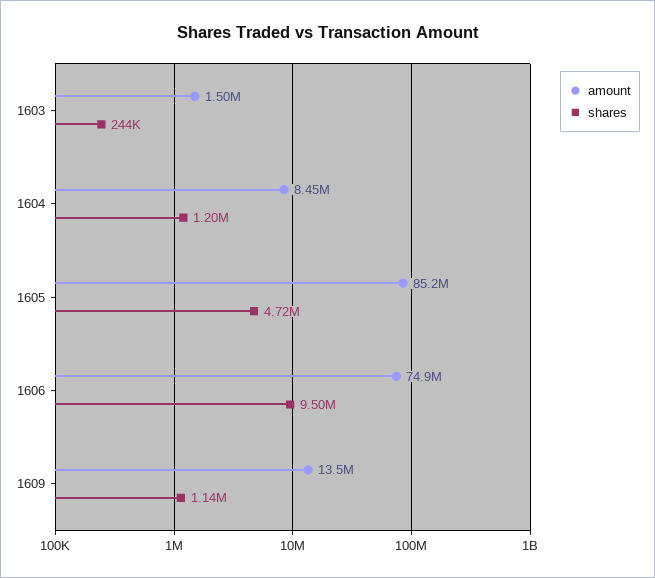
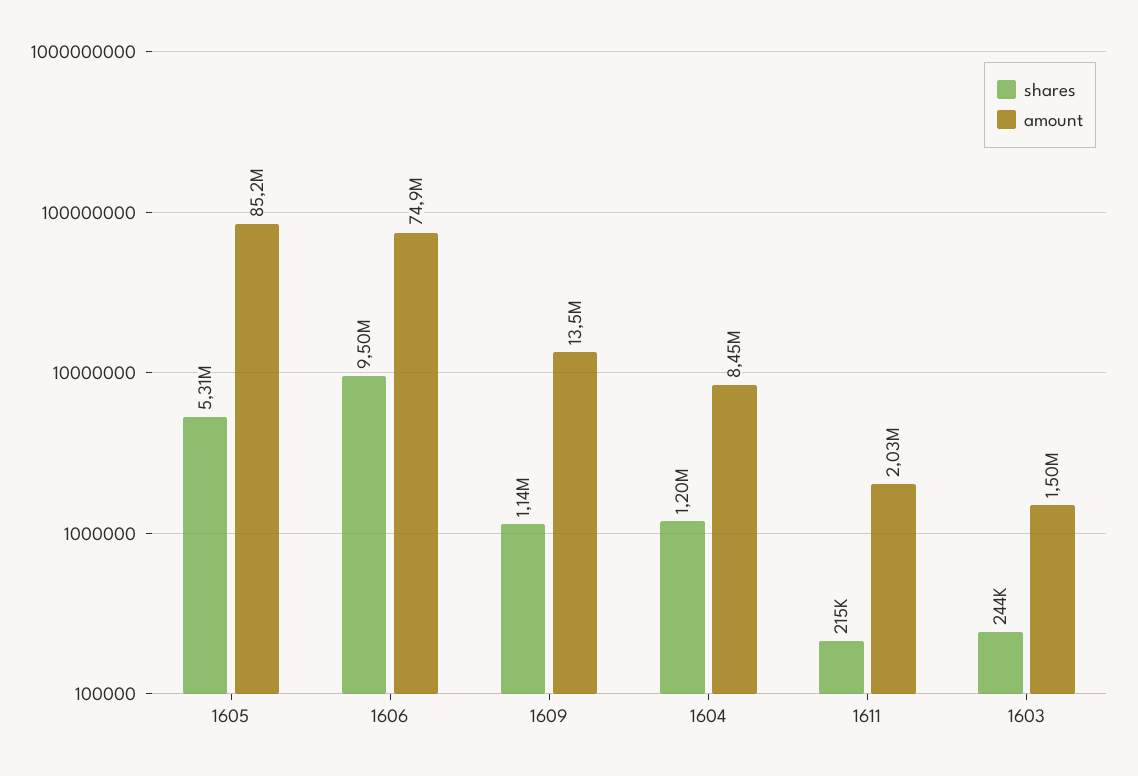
  {
    "amount": {
      "1603": 1500000,
      "1604": 8450000,
      "1605": 85200000,
      "1606": 74900000,
-     "1609": 13500000
+     "1609": 13500000,
+     "1611": 2030000
    },
    "shares": {
      "1603": 244000,
      "1604": 1200000,
-     "1605": 4720000,
+     "1605": 5310000,
      "1606": 9500000,
-     "1609": 1140000
+     "1609": 1140000,
+     "1611": 215000
    }
  }

